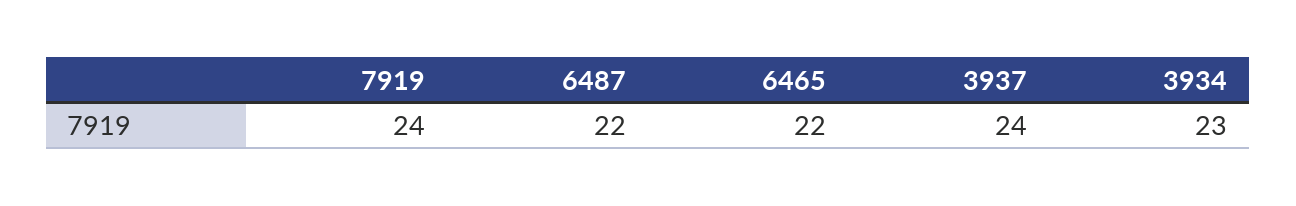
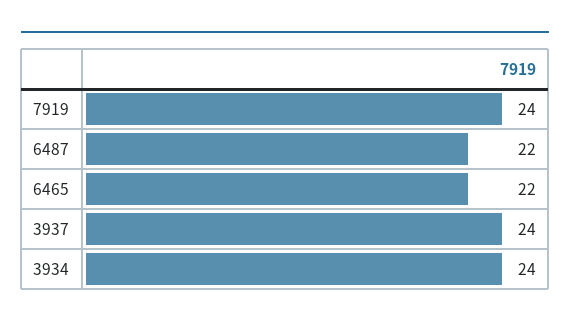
  {
    "7919": 24,
    "6487": 22,
    "6465": 22,
    "3937": 24,
-   "3934": 23
+   "3934": 24
  }

